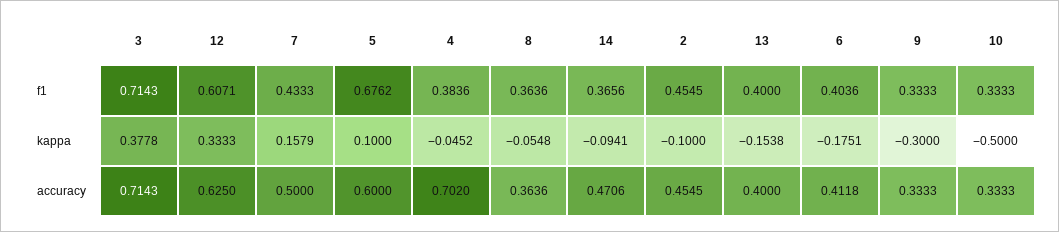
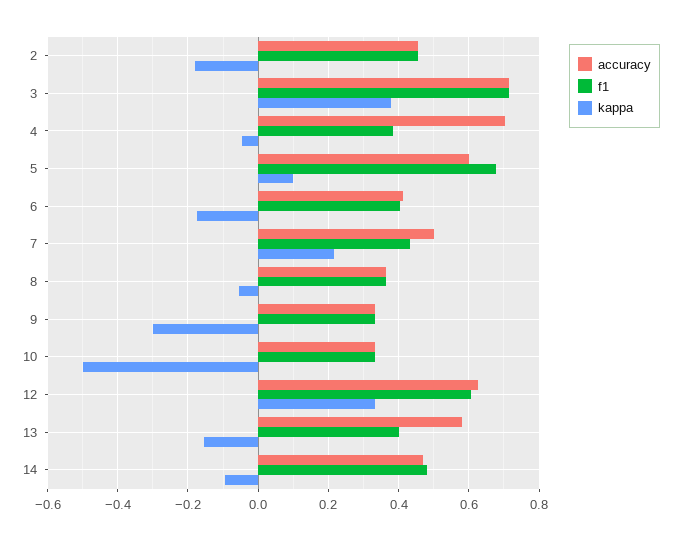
  {
    "f1": {
      "3": 0.7143,
      "12": 0.6071,
      "7": 0.4333,
      "5": 0.6762,
      "4": 0.3836,
      "8": 0.3636,
-     "14": 0.3656,
+     "14": 0.48,
      "2": 0.4545,
      "13": 0.4,
      "6": 0.4036,
      "9": 0.3333,
      "10": 0.3333
    },
    "kappa": {
      "3": 0.3778,
      "12": 0.3333,
-     "7": 0.1579,
+     "7": 0.22,
      "5": 0.1,
      "4": -0.0452,
      "8": -0.0548,
      "14": -0.0941,
-     "2": -0.1,
+     "2": -0.18,
      "13": -0.1538,
      "6": -0.1751,
      "9": -0.3,
      "10": -0.5
    },
    "accuracy": {
      "3": 0.7143,
      "12": 0.625,
      "7": 0.5,
      "5": 0.6,
      "4": 0.702,
      "8": 0.3636,
      "14": 0.4706,
      "2": 0.4545,
-     "13": 0.4,
+     "13": 0.58,
      "6": 0.4118,
      "9": 0.3333,
      "10": 0.3333
    }
  }

